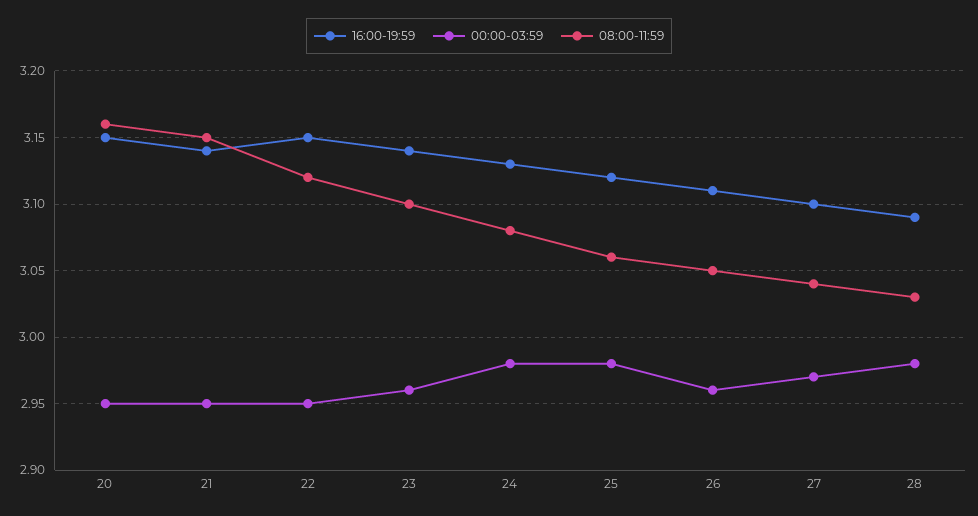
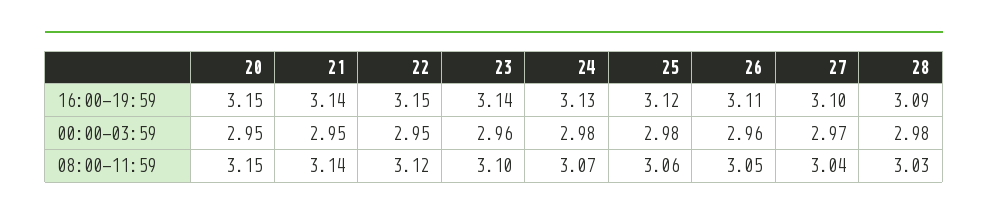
  {
    "16:00-19:59": {
      "20": 3.15,
      "21": 3.14,
      "22": 3.15,
      "23": 3.14,
      "24": 3.13,
      "25": 3.12,
      "26": 3.11,
      "27": 3.1,
      "28": 3.09
    },
    "00:00-03:59": {
      "20": 2.95,
      "21": 2.95,
      "22": 2.95,
      "23": 2.96,
      "24": 2.98,
      "25": 2.98,
      "26": 2.96,
      "27": 2.97,
      "28": 2.98
    },
    "08:00-11:59": {
-     "20": 3.16,
+     "20": 3.15,
-     "21": 3.15,
+     "21": 3.14,
      "22": 3.12,
      "23": 3.1,
-     "24": 3.08,
+     "24": 3.07,
      "25": 3.06,
      "26": 3.05,
      "27": 3.04,
      "28": 3.03
    }
  }

